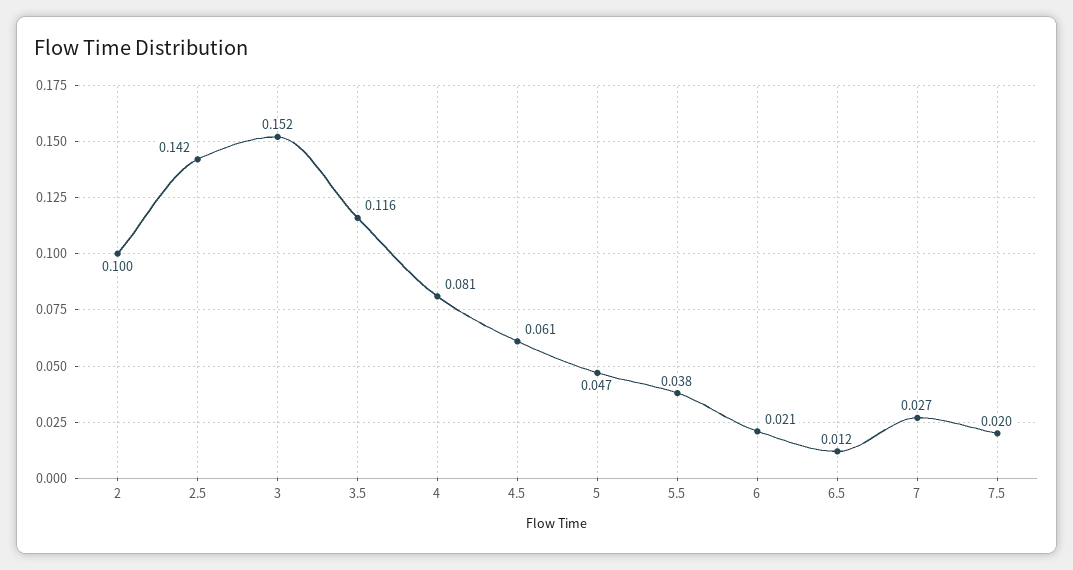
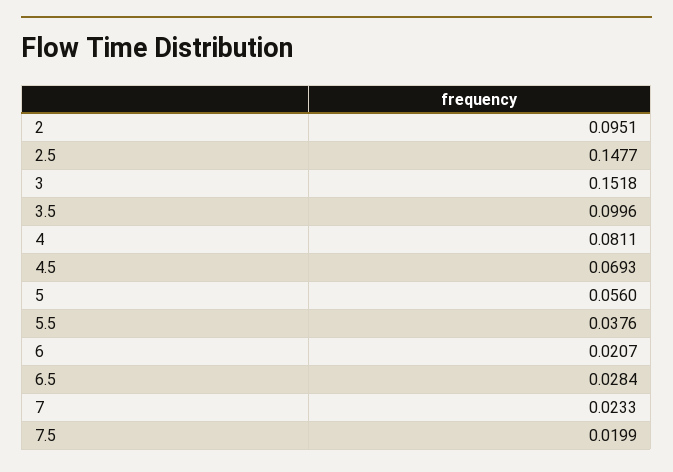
  {
-   "2": 0.1,
+   "2": 0.0951,
-   "2.5": 0.142,
+   "2.5": 0.1477,
    "3": 0.1518,
-   "3.5": 0.116,
+   "3.5": 0.0996,
    "4": 0.0811,
-   "4.5": 0.061,
+   "4.5": 0.0693,
-   "5": 0.047,
+   "5": 0.056,
    "5.5": 0.0376,
    "6": 0.0207,
-   "6.5": 0.012,
+   "6.5": 0.0284,
-   "7": 0.027,
+   "7": 0.0233,
    "7.5": 0.0199
  }

